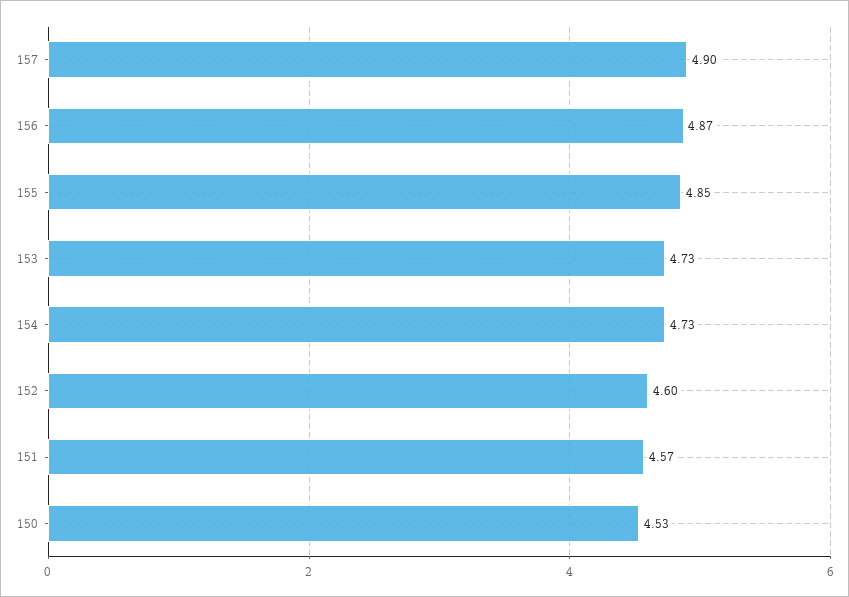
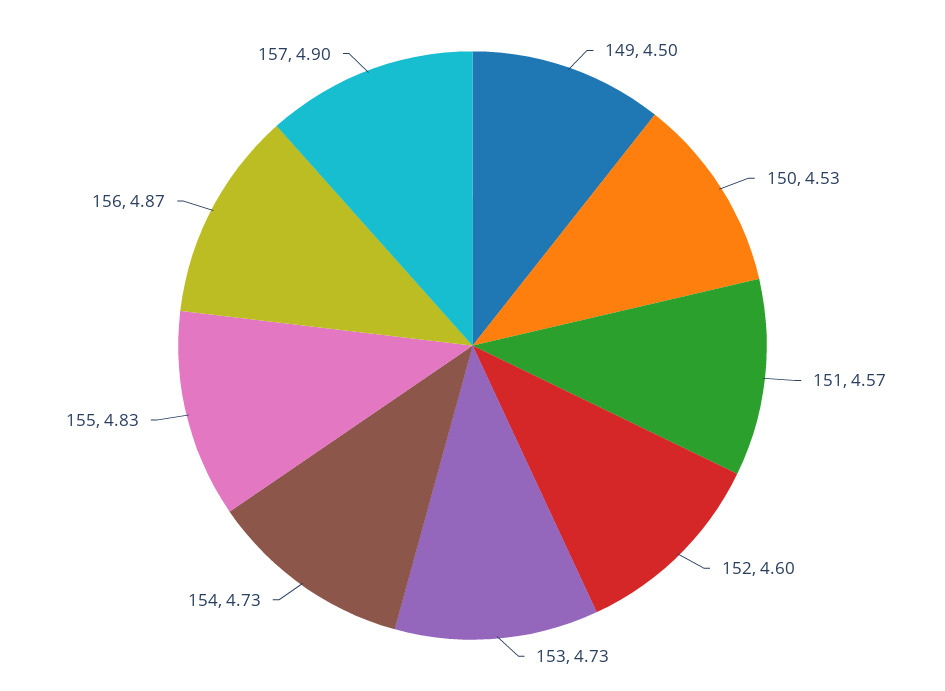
  {
    "157": 4.9,
    "156": 4.87,
-   "155": 4.85,
+   "155": 4.83,
    "153": 4.73,
    "154": 4.73,
    "152": 4.6,
    "151": 4.57,
-   "150": 4.53
+   "150": 4.53,
+   "149": 4.5
  }

